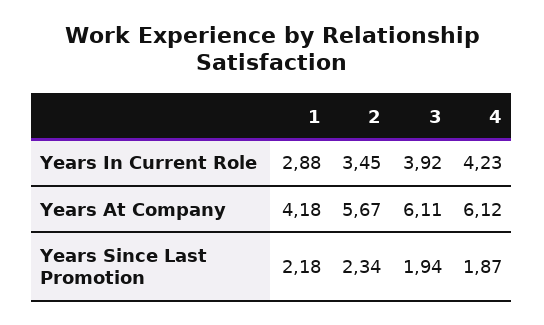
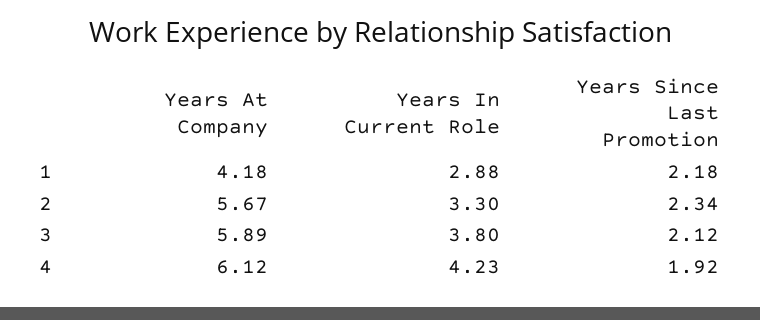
  {
    "1": {
      "Years In Current Role": 2.88,
      "Years At Company": 4.18,
      "Years Since Last Promotion": 2.18
    },
    "2": {
-     "Years In Current Role": 3.45,
+     "Years In Current Role": 3.3,
      "Years At Company": 5.67,
      "Years Since Last Promotion": 2.34
    },
    "3": {
-     "Years In Current Role": 3.92,
+     "Years In Current Role": 3.8,
-     "Years At Company": 6.11,
+     "Years At Company": 5.89,
-     "Years Since Last Promotion": 1.94
+     "Years Since Last Promotion": 2.12
    },
    "4": {
      "Years In Current Role": 4.23,
      "Years At Company": 6.12,
-     "Years Since Last Promotion": 1.87
+     "Years Since Last Promotion": 1.92
    }
  }

